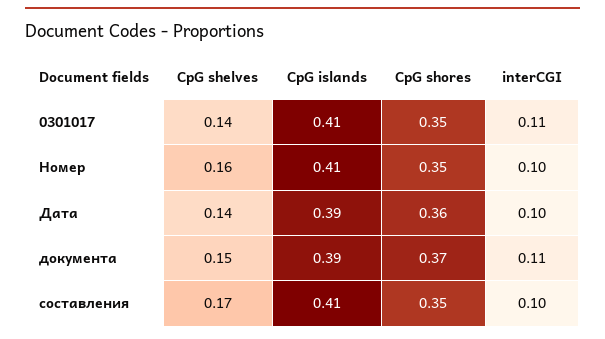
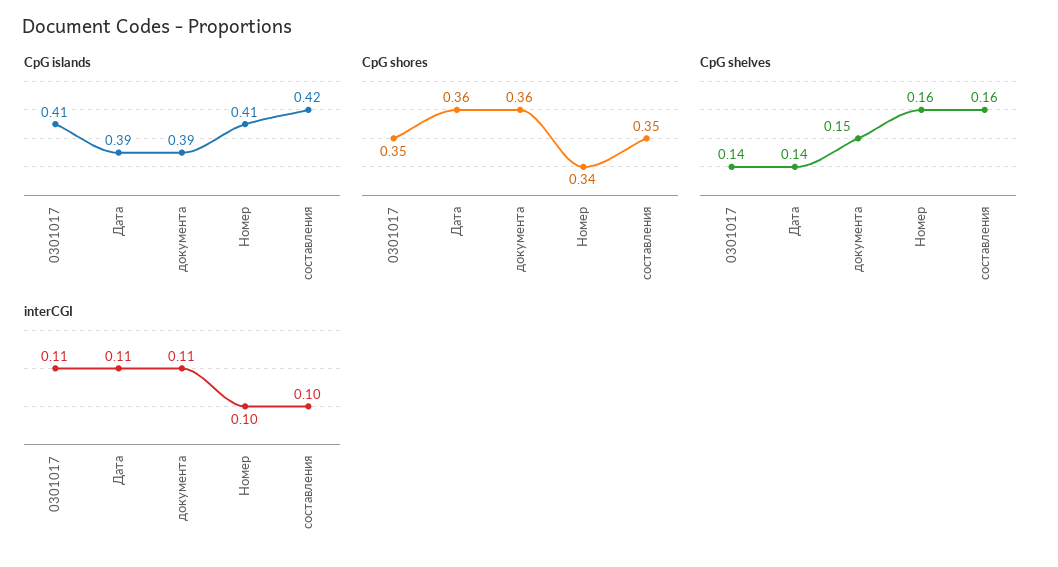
  {
    "CpG shelves": {
      "0301017": 0.14,
      "Номер": 0.16,
      "Дата": 0.14,
      "документа": 0.15,
-     "составления": 0.17
+     "составления": 0.16
    },
    "CpG islands": {
      "0301017": 0.41,
      "Номер": 0.41,
      "Дата": 0.39,
      "документа": 0.39,
-     "составления": 0.41
+     "составления": 0.42
    },
    "CpG shores": {
      "0301017": 0.35,
-     "Номер": 0.35,
+     "Номер": 0.34,
      "Дата": 0.36,
-     "документа": 0.37,
+     "документа": 0.36,
      "составления": 0.35
    },
    "interCGI": {
      "0301017": 0.11,
      "Номер": 0.1,
-     "Дата": 0.1,
+     "Дата": 0.11,
      "документа": 0.11,
      "составления": 0.1
    }
  }

